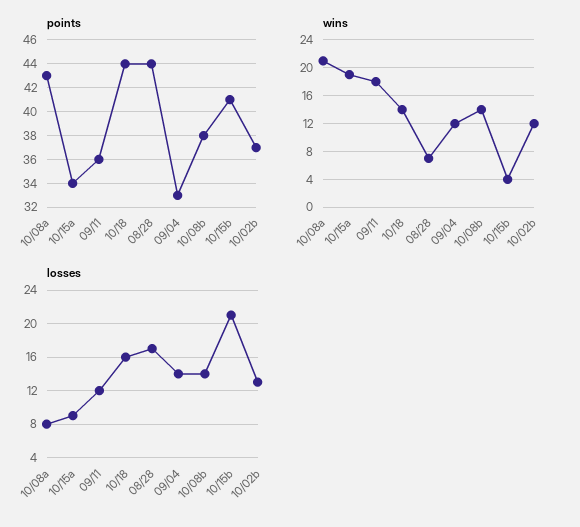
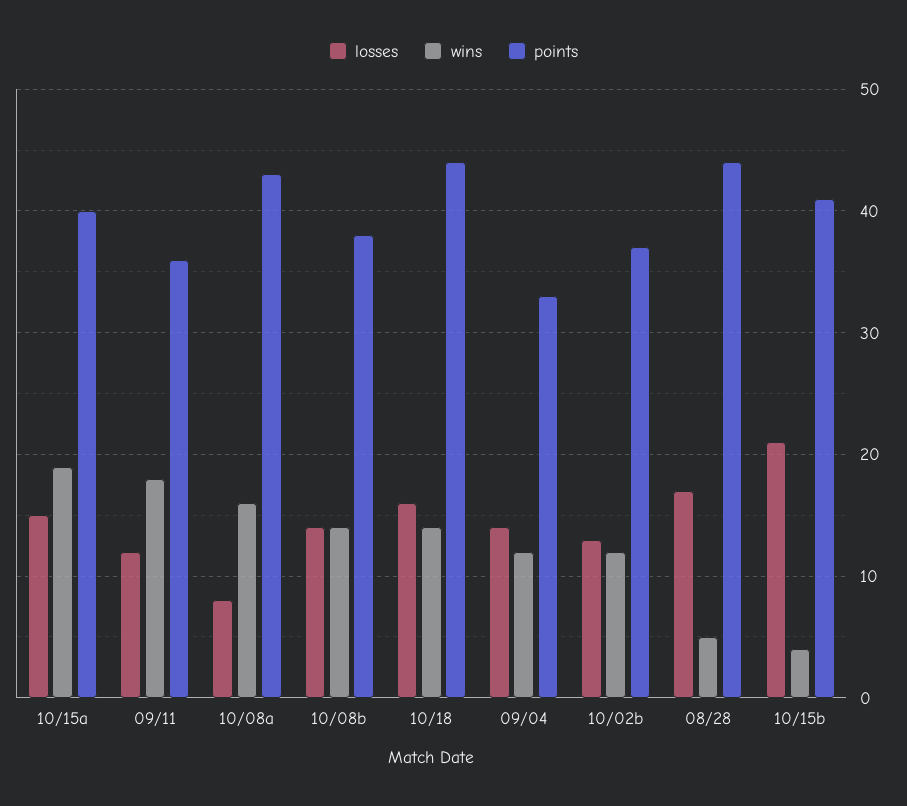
  {
    "points": {
      "10/08a": 43,
-     "10/15a": 34,
+     "10/15a": 40,
      "09/11": 36,
      "10/18": 44,
      "08/28": 44,
      "09/04": 33,
      "10/08b": 38,
      "10/15b": 41,
      "10/02b": 37
    },
    "wins": {
-     "10/08a": 21,
+     "10/08a": 16,
      "10/15a": 19,
      "09/11": 18,
      "10/18": 14,
-     "08/28": 7,
+     "08/28": 5,
      "09/04": 12,
      "10/08b": 14,
      "10/15b": 4,
      "10/02b": 12
    },
    "losses": {
      "10/08a": 8,
-     "10/15a": 9,
+     "10/15a": 15,
      "09/11": 12,
      "10/18": 16,
      "08/28": 17,
      "09/04": 14,
      "10/08b": 14,
      "10/15b": 21,
      "10/02b": 13
    }
  }

